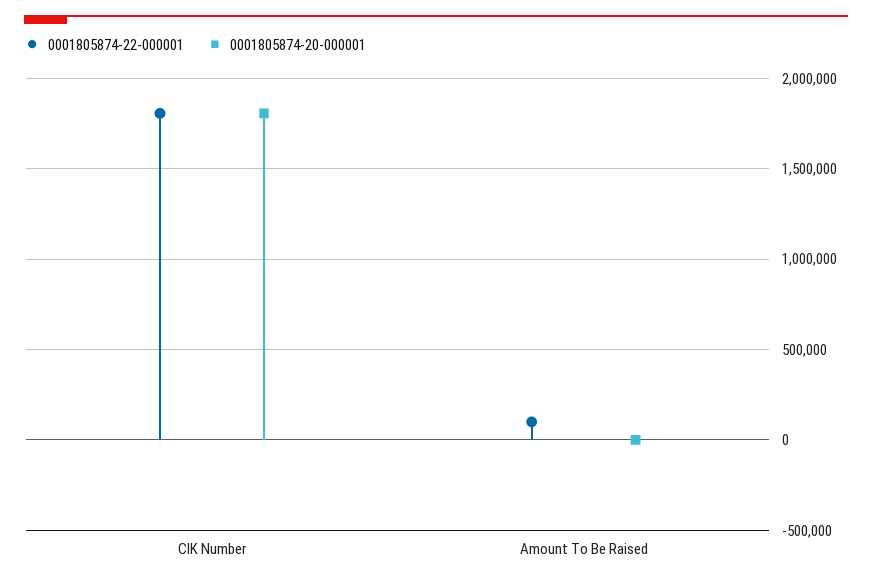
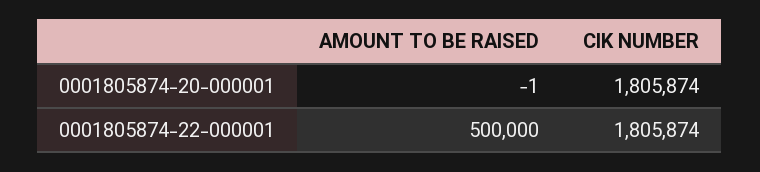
  {
    "0001805874-22-000001": {
      "CIK Number": 1805874,
-     "Amount To Be Raised": 100000
+     "Amount To Be Raised": 500000
    },
    "0001805874-20-000001": {
      "CIK Number": 1805874,
      "Amount To Be Raised": -1
    }
  }

